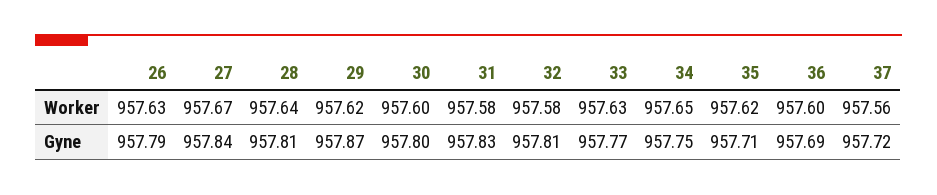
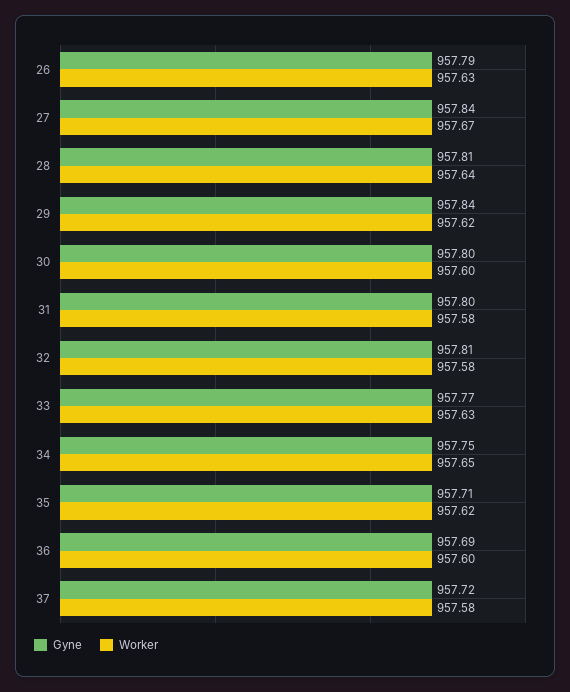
  {
    "Worker": {
      "26": 957.63,
      "27": 957.67,
      "28": 957.64,
      "29": 957.62,
      "30": 957.6,
      "31": 957.58,
      "32": 957.58,
      "33": 957.63,
      "34": 957.65,
      "35": 957.62,
      "36": 957.6,
-     "37": 957.56
+     "37": 957.58
    },
    "Gyne": {
      "26": 957.79,
      "27": 957.84,
      "28": 957.81,
-     "29": 957.87,
+     "29": 957.84,
      "30": 957.8,
-     "31": 957.83,
+     "31": 957.8,
      "32": 957.81,
      "33": 957.77,
      "34": 957.75,
      "35": 957.71,
      "36": 957.69,
      "37": 957.72
    }
  }

